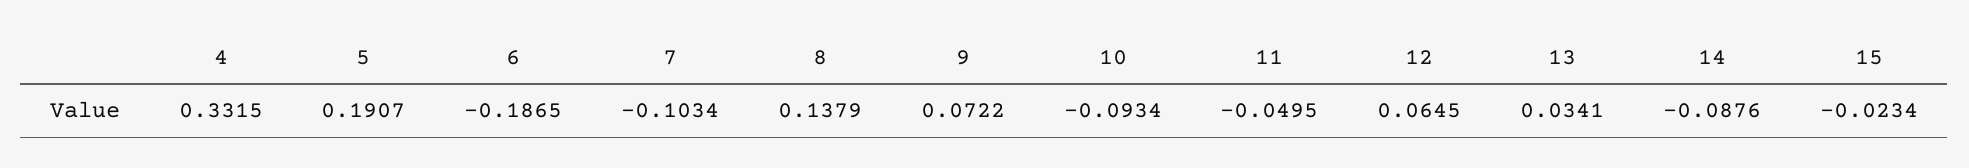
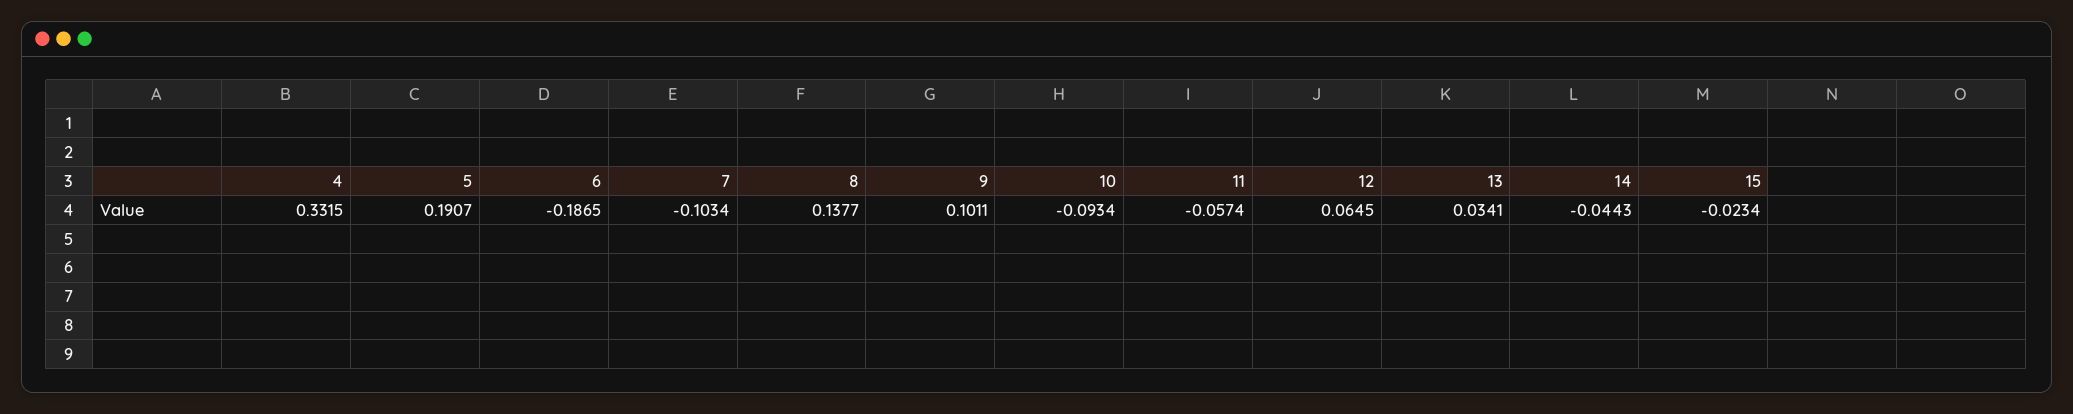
  {
    "4": 0.3315,
    "5": 0.1907,
    "6": -0.1865,
    "7": -0.1034,
-   "8": 0.1379,
+   "8": 0.1377,
-   "9": 0.0722,
+   "9": 0.1011,
    "10": -0.0934,
-   "11": -0.0495,
+   "11": -0.0574,
    "12": 0.0645,
    "13": 0.0341,
-   "14": -0.0876,
+   "14": -0.0443,
    "15": -0.0234
  }

